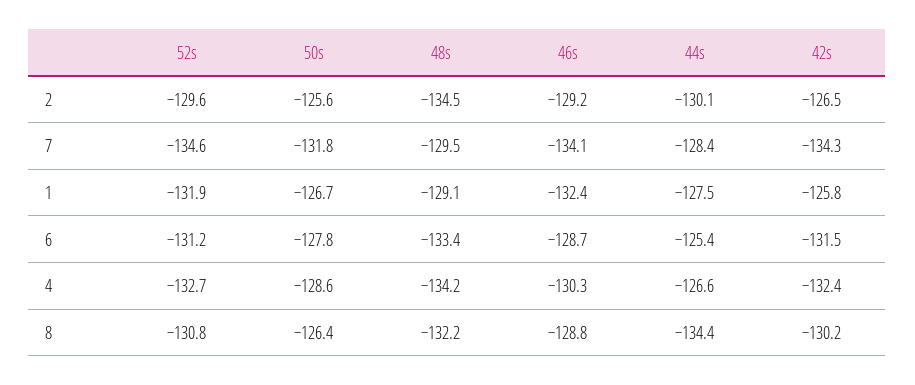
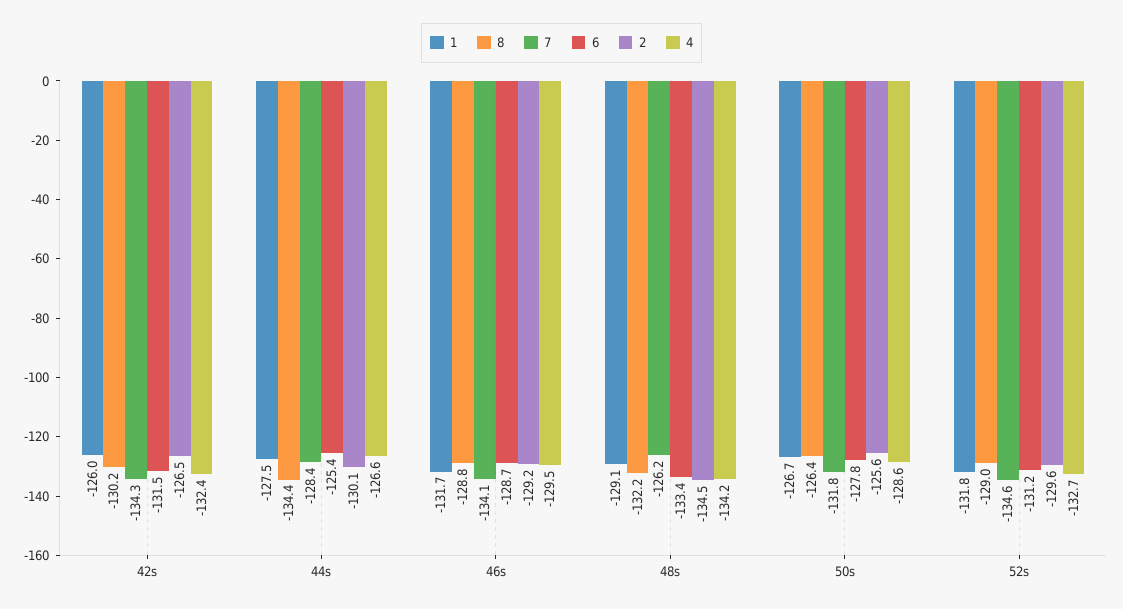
  {
    "2": {
      "52s": -129.6,
      "50s": -125.6,
      "48s": -134.5,
      "46s": -129.2,
      "44s": -130.1,
      "42s": -126.5
    },
    "7": {
      "52s": -134.6,
      "50s": -131.8,
-     "48s": -129.5,
+     "48s": -126.2,
      "46s": -134.1,
      "44s": -128.4,
      "42s": -134.3
    },
    "1": {
-     "52s": -131.9,
+     "52s": -131.8,
      "50s": -126.7,
      "48s": -129.1,
-     "46s": -132.4,
+     "46s": -131.7,
      "44s": -127.5,
-     "42s": -125.8
+     "42s": -126
    },
    "6": {
      "52s": -131.2,
      "50s": -127.8,
      "48s": -133.4,
      "46s": -128.7,
      "44s": -125.4,
      "42s": -131.5
    },
    "4": {
      "52s": -132.7,
      "50s": -128.6,
      "48s": -134.2,
-     "46s": -130.3,
+     "46s": -129.5,
      "44s": -126.6,
      "42s": -132.4
    },
    "8": {
-     "52s": -130.8,
+     "52s": -129,
      "50s": -126.4,
      "48s": -132.2,
      "46s": -128.8,
      "44s": -134.4,
      "42s": -130.2
    }
  }

